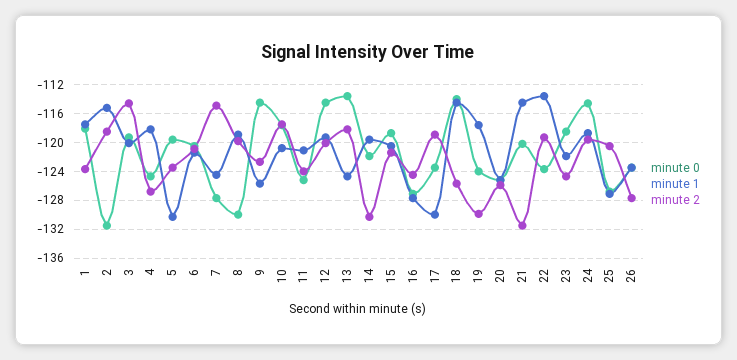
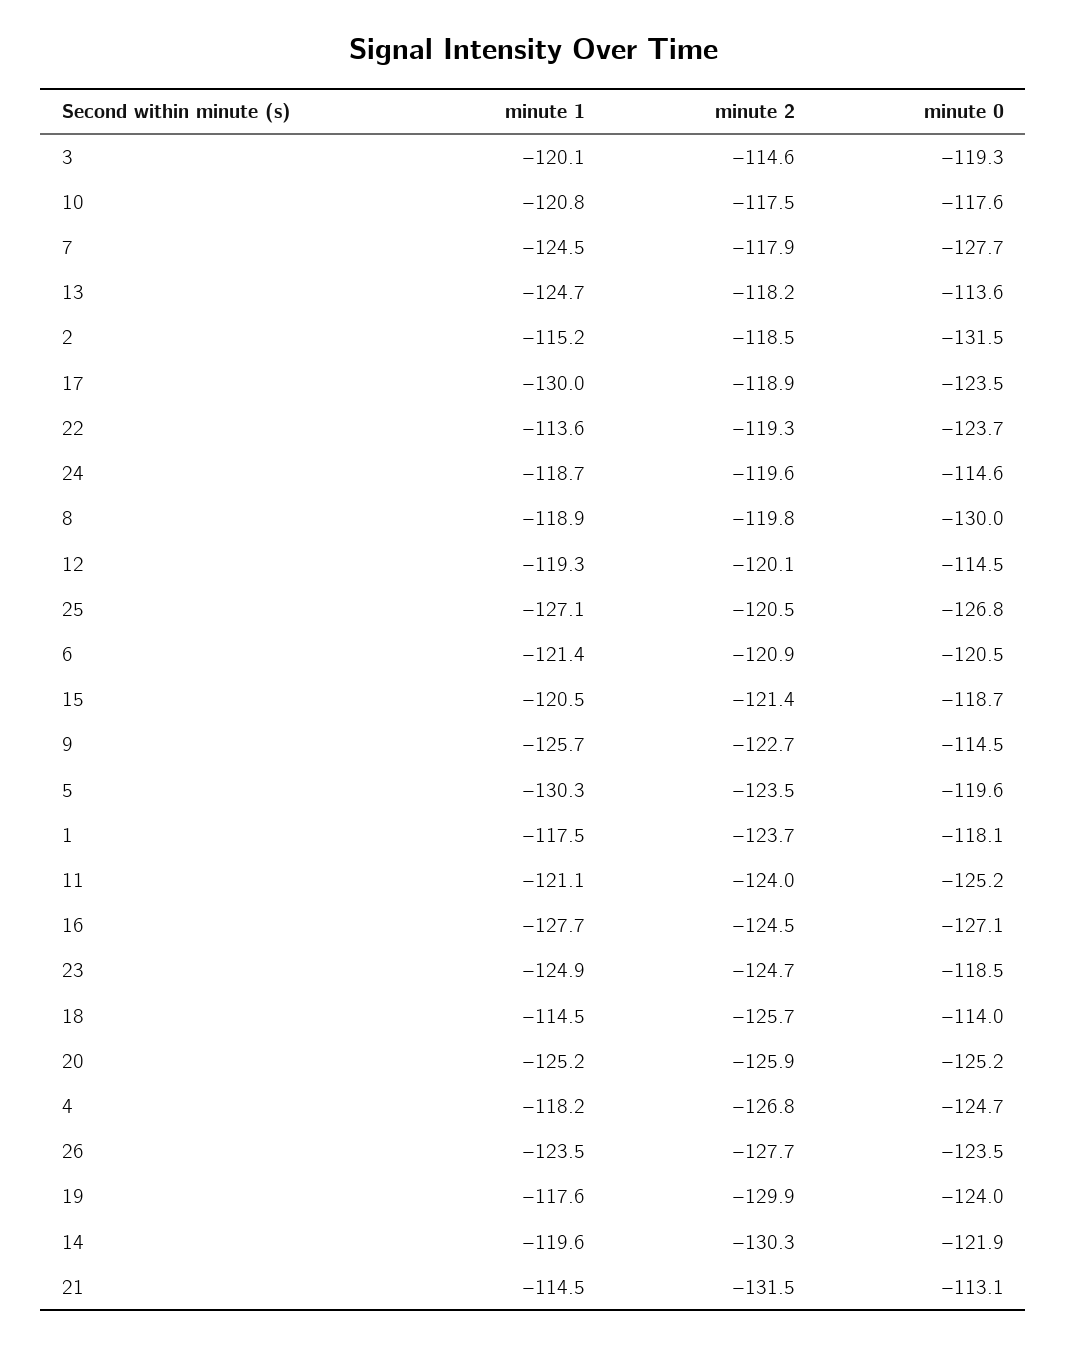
  {
    "minute 0": {
      "1": -118.1,
      "2": -131.5,
      "3": -119.3,
      "4": -124.7,
      "5": -119.6,
      "6": -120.5,
      "7": -127.7,
      "8": -130,
      "9": -114.5,
      "10": -117.6,
      "11": -125.2,
      "12": -114.5,
      "13": -113.6,
      "14": -121.9,
      "15": -118.7,
      "16": -127.1,
      "17": -123.5,
      "18": -114,
      "19": -124,
      "20": -125.2,
-     "21": -120,
+     "21": -113.1,
      "22": -123.7,
      "23": -118.5,
      "24": -114.6,
      "25": -126.8,
      "26": -123.5
    },
    "minute 1": {
      "1": -117.5,
      "2": -115.2,
      "3": -120.1,
      "4": -118.2,
      "5": -130.3,
      "6": -121.4,
      "7": -124.5,
      "8": -118.9,
      "9": -125.7,
      "10": -120.8,
      "11": -121.1,
      "12": -119.3,
      "13": -124.7,
      "14": -119.6,
      "15": -120.5,
      "16": -127.7,
      "17": -130,
      "18": -114.5,
      "19": -117.6,
      "20": -125.2,
      "21": -114.5,
      "22": -113.6,
-     "23": -122,
+     "23": -124.9,
      "24": -118.7,
      "25": -127.1,
      "26": -123.5
    },
    "minute 2": {
      "1": -123.7,
      "2": -118.5,
      "3": -114.6,
      "4": -126.8,
      "5": -123.5,
      "6": -120.9,
-     "7": -115,
+     "7": -117.9,
      "8": -119.8,
      "9": -122.7,
      "10": -117.5,
      "11": -124,
      "12": -120.1,
      "13": -118.2,
      "14": -130.3,
      "15": -121.4,
      "16": -124.5,
      "17": -118.9,
      "18": -125.7,
      "19": -129.9,
      "20": -125.9,
      "21": -131.5,
      "22": -119.3,
      "23": -124.7,
      "24": -119.6,
      "25": -120.5,
      "26": -127.7
    }
  }

